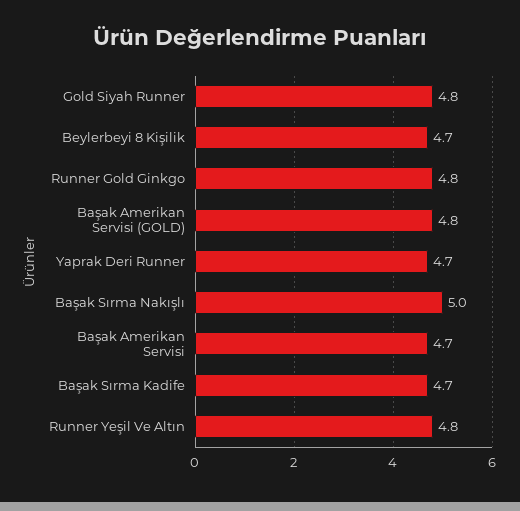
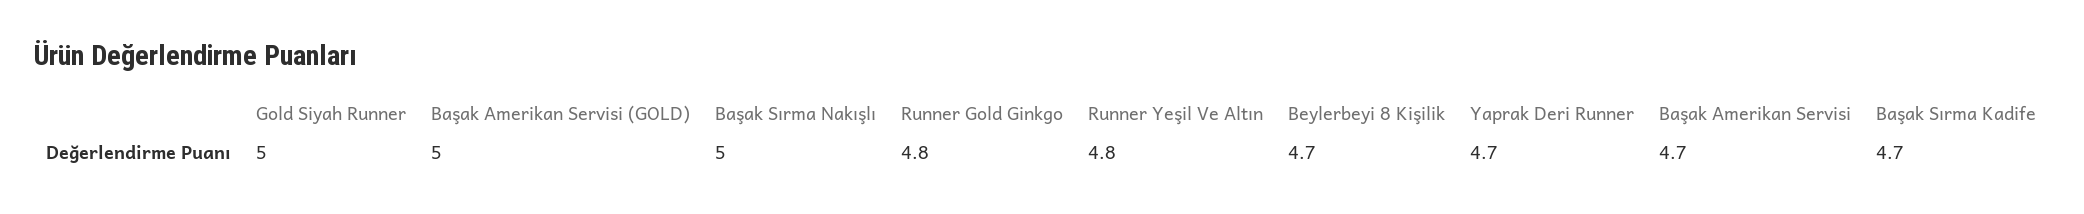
  {
-   "Gold Siyah Runner": 4.8,
+   "Gold Siyah Runner": 5,
    "Beylerbeyi 8 Kişilik": 4.7,
    "Runner Gold Ginkgo": 4.8,
-   "Başak Amerikan Servisi (GOLD)": 4.8,
+   "Başak Amerikan Servisi (GOLD)": 5,
    "Yaprak Deri Runner": 4.7,
    "Başak Sırma Nakışlı": 5,
    "Başak Amerikan Servisi": 4.7,
    "Başak Sırma Kadife": 4.7,
    "Runner Yeşil Ve Altın": 4.8
  }

